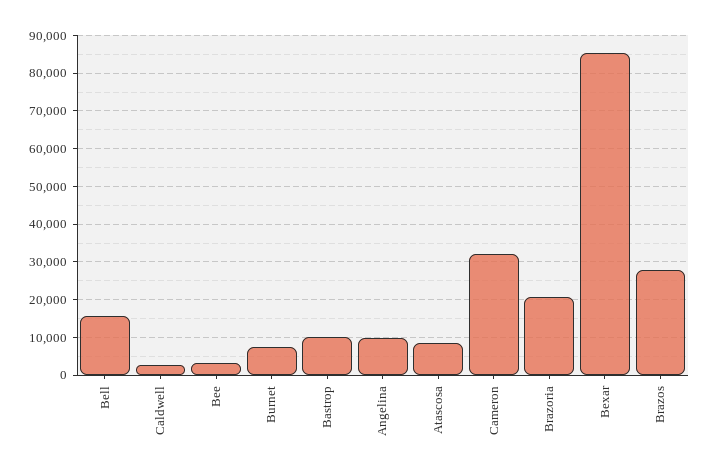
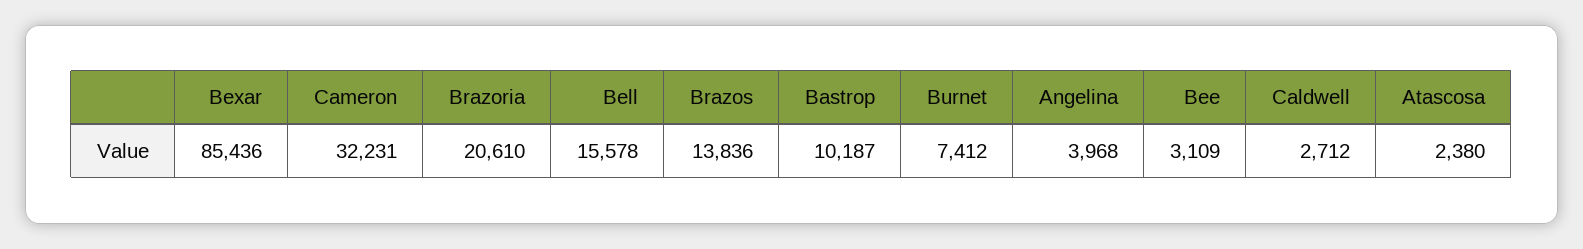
  {
    "Bell": 15578,
    "Caldwell": 2712,
    "Bee": 3109,
    "Burnet": 7412,
    "Bastrop": 10187,
-   "Angelina": 10000,
+   "Angelina": 3968,
-   "Atascosa": 8000,
+   "Atascosa": 2380,
    "Cameron": 32231,
    "Brazoria": 20610,
    "Bexar": 85436,
-   "Brazos": 28000
+   "Brazos": 13836
  }

